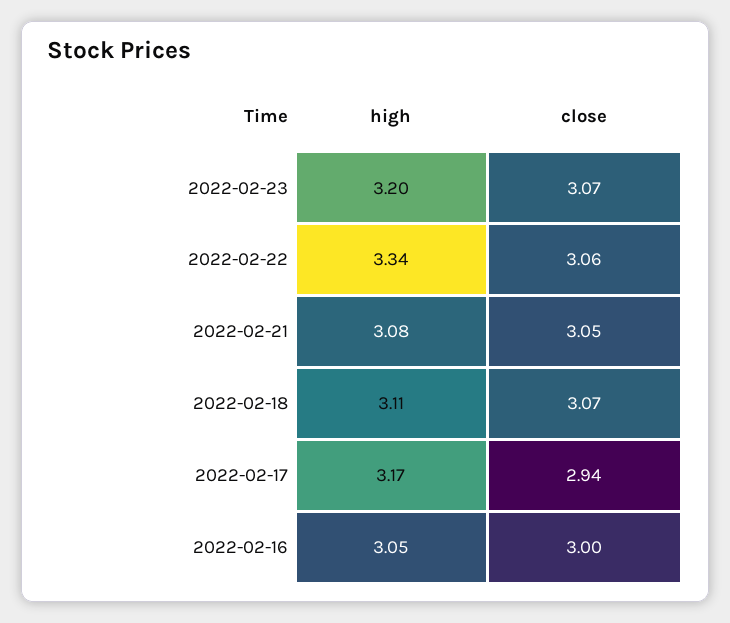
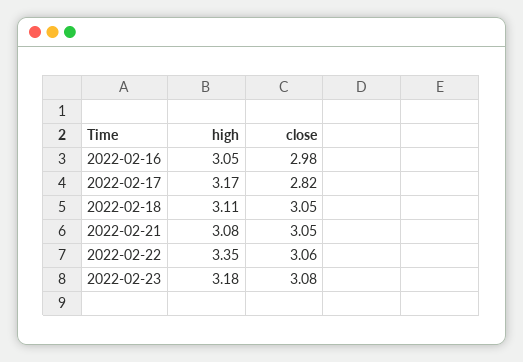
  {
    "high": {
-     "2022-02-23": 3.2,
+     "2022-02-23": 3.18,
-     "2022-02-22": 3.34,
+     "2022-02-22": 3.35,
      "2022-02-21": 3.08,
      "2022-02-18": 3.11,
      "2022-02-17": 3.17,
      "2022-02-16": 3.05
    },
    "close": {
-     "2022-02-23": 3.07,
+     "2022-02-23": 3.08,
      "2022-02-22": 3.06,
      "2022-02-21": 3.05,
-     "2022-02-18": 3.07,
+     "2022-02-18": 3.05,
-     "2022-02-17": 2.94,
+     "2022-02-17": 2.82,
-     "2022-02-16": 3
+     "2022-02-16": 2.98
    }
  }

